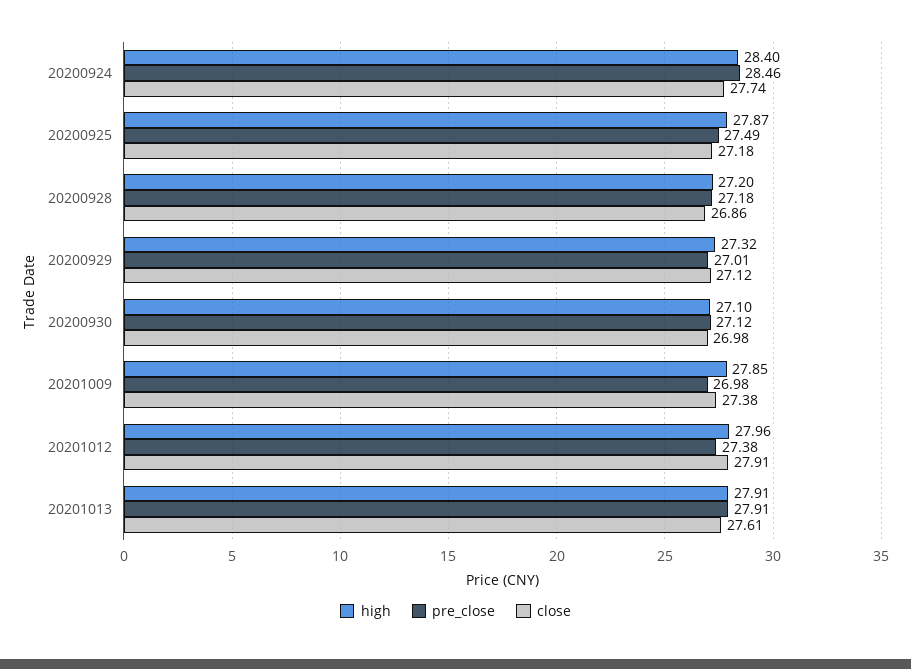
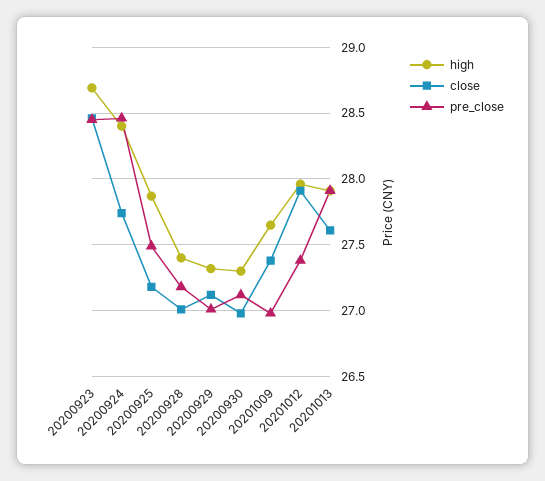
  {
    "high": {
      "20200924": 28.4,
      "20200925": 27.87,
-     "20200928": 27.2,
+     "20200928": 27.4,
      "20200929": 27.32,
-     "20200930": 27.1,
+     "20200930": 27.3,
-     "20201009": 27.85,
+     "20201009": 27.65,
      "20201012": 27.96,
-     "20201013": 27.91
+     "20201013": 27.91,
+     "20200923": 28.7
    },
    "pre_close": {
      "20200924": 28.46,
      "20200925": 27.49,
      "20200928": 27.18,
      "20200929": 27.01,
      "20200930": 27.12,
      "20201009": 26.98,
      "20201012": 27.38,
-     "20201013": 27.91
+     "20201013": 27.91,
+     "20200923": 28.45
    },
    "close": {
      "20200924": 27.74,
      "20200925": 27.18,
-     "20200928": 26.86,
+     "20200928": 27,
      "20200929": 27.12,
      "20200930": 26.98,
      "20201009": 27.38,
      "20201012": 27.91,
-     "20201013": 27.61
+     "20201013": 27.61,
+     "20200923": 28.45
    }
  }

